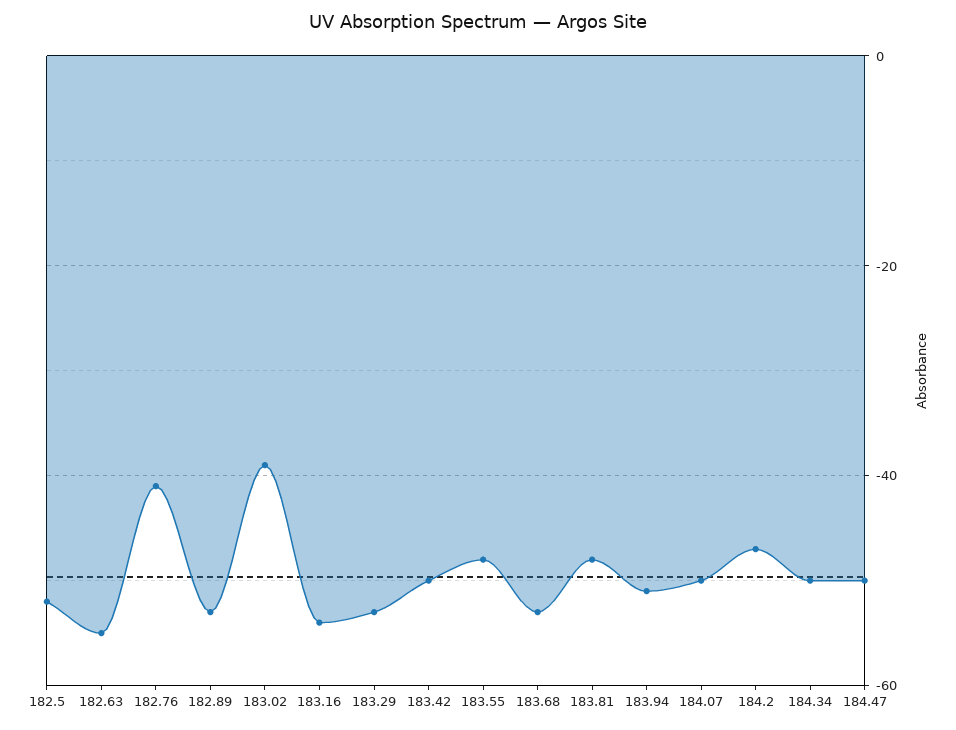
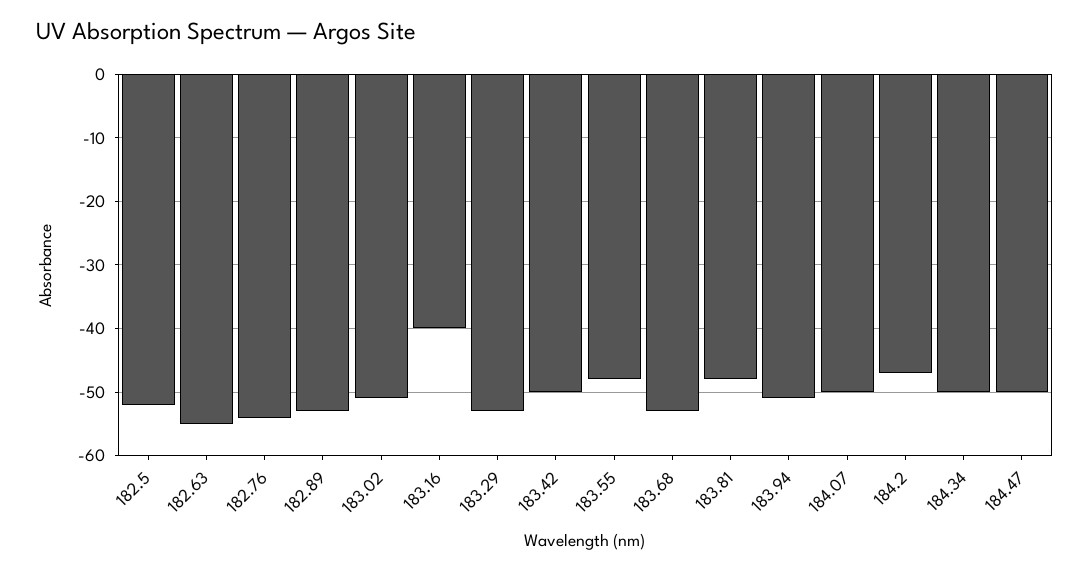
  {
    "182.5": -52,
    "182.63": -55,
-   "182.76": -40,
+   "182.76": -54,
    "182.89": -53,
-   "183.02": -40,
+   "183.02": -51,
-   "183.16": -55,
+   "183.16": -40,
    "183.29": -53,
    "183.42": -50,
    "183.55": -48,
    "183.68": -53,
    "183.81": -48,
    "183.94": -51,
    "184.07": -50,
    "184.2": -47,
    "184.34": -50,
    "184.47": -50
  }

